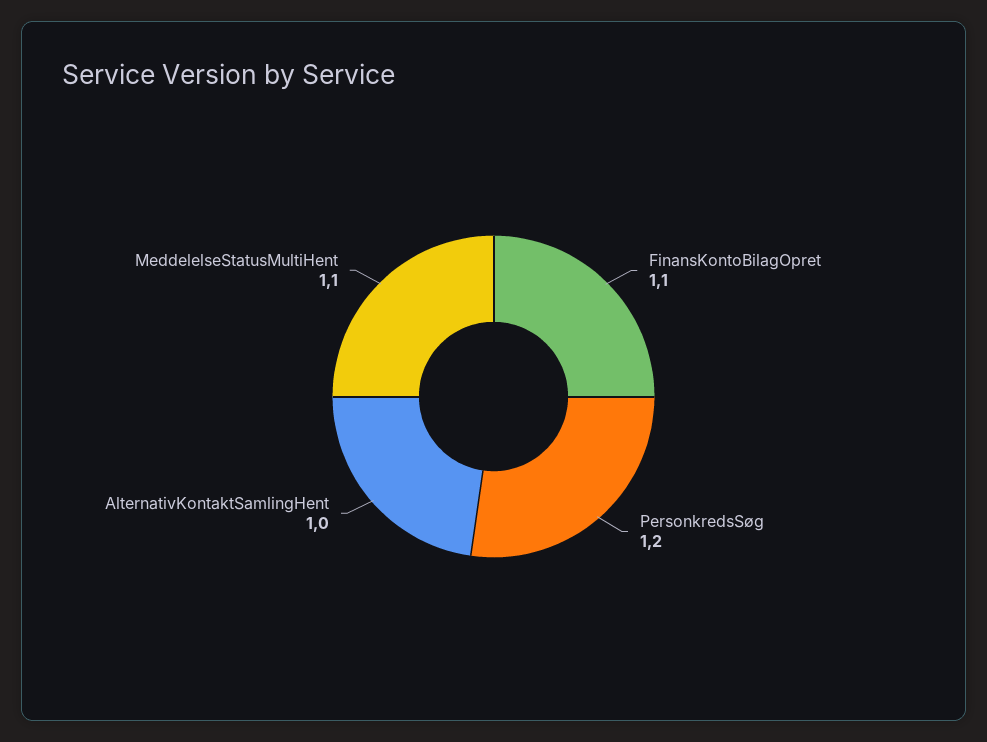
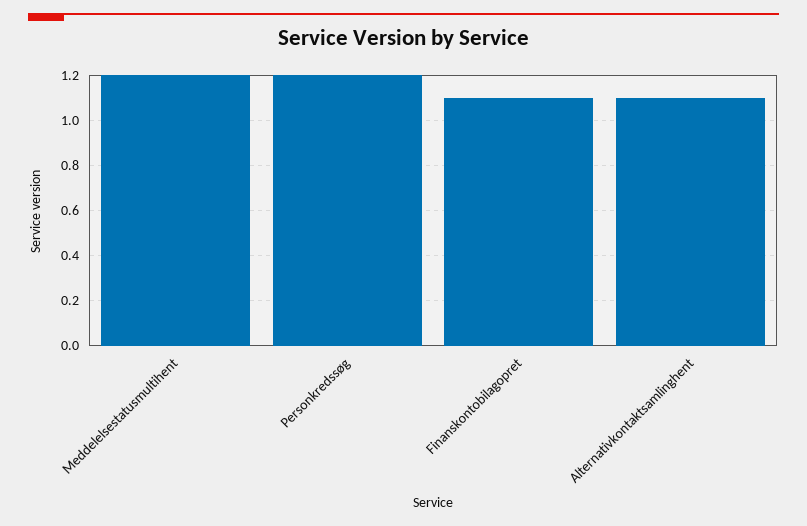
  {
    "FinansKontoBilagOpret": 1.1,
    "PersonkredsSøg": 1.2,
-   "AlternativKontaktSamlingHent": 1,
+   "AlternativKontaktSamlingHent": 1.1,
-   "MeddelelseStatusMultiHent": 1.1
+   "MeddelelseStatusMultiHent": 1.2
  }

